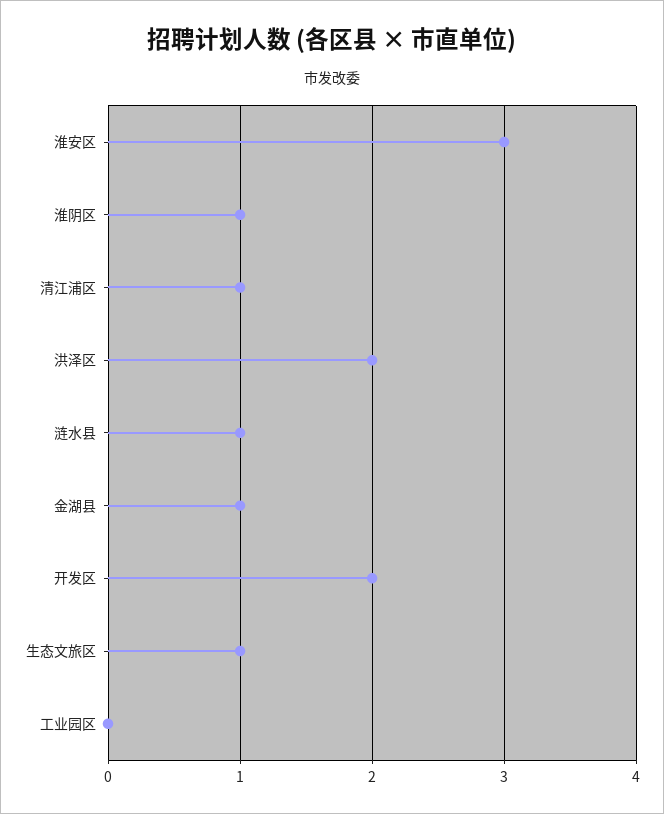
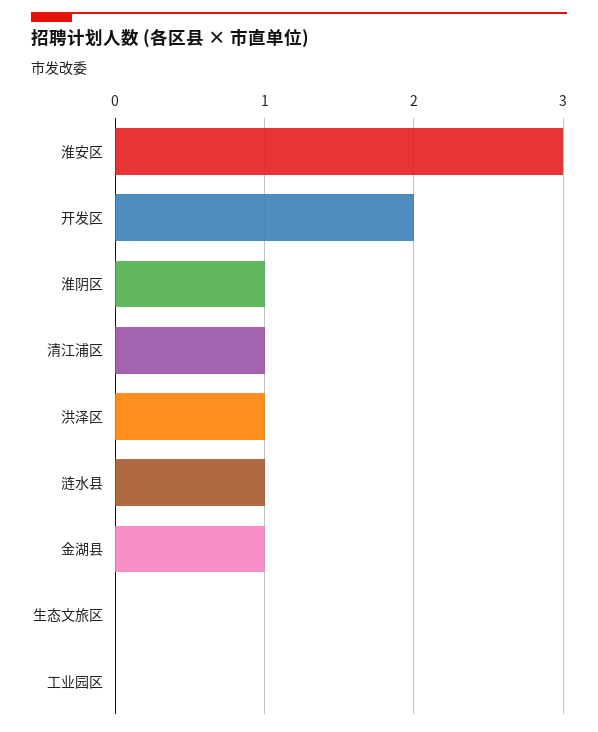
  {
    "淮安区": 3,
    "淮阴区": 1,
    "清江浦区": 1,
-   "洪泽区": 2,
+   "洪泽区": 1,
    "涟水县": 1,
    "金湖县": 1,
    "开发区": 2,
-   "生态文旅区": 1,
+   "生态文旅区": 0,
    "工业园区": 0
  }

